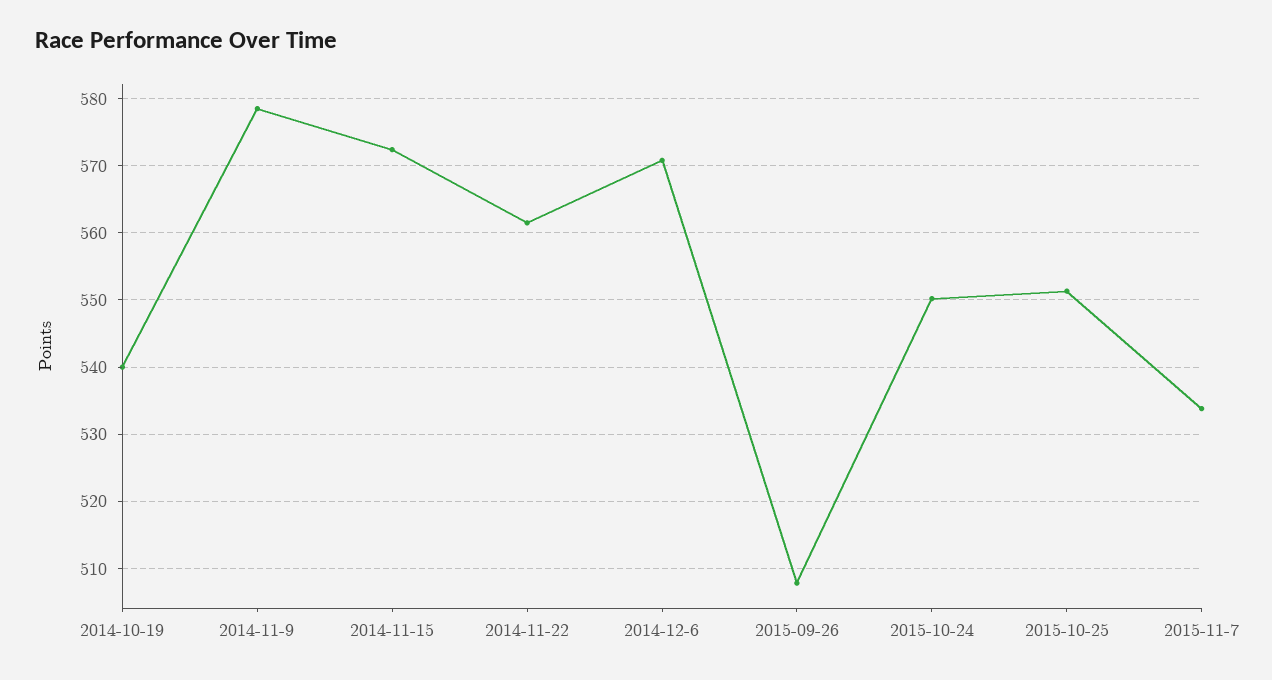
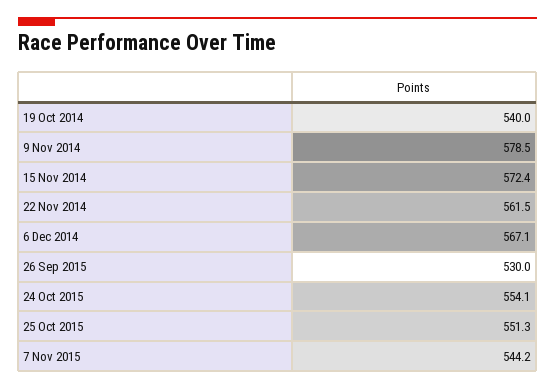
  {
    "2014-10-19": 540,
    "2014-11-9": 578.5,
    "2014-11-15": 572.4,
    "2014-11-22": 561.5,
-   "2014-12-6": 571,
+   "2014-12-6": 567.1,
-   "2015-09-26": 508,
+   "2015-09-26": 530,
-   "2015-10-24": 550,
+   "2015-10-24": 554.1,
    "2015-10-25": 551.3,
-   "2015-11-7": 534
+   "2015-11-7": 544.2
  }

